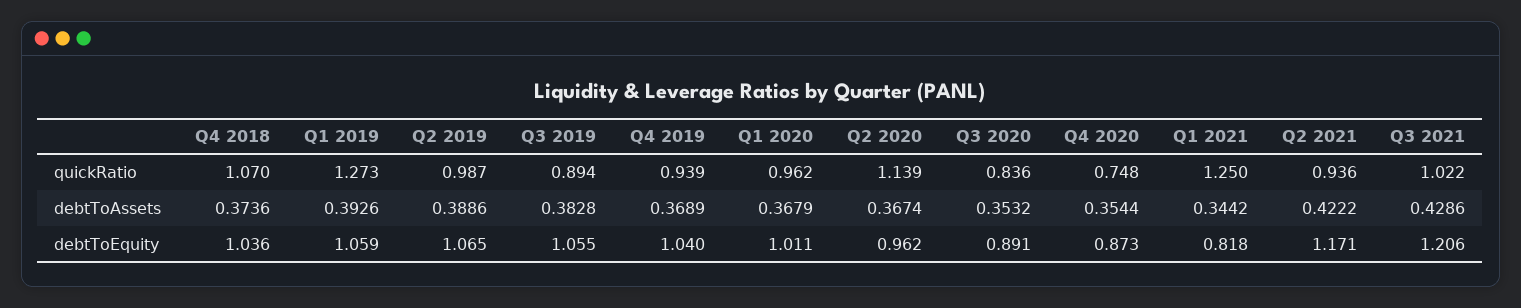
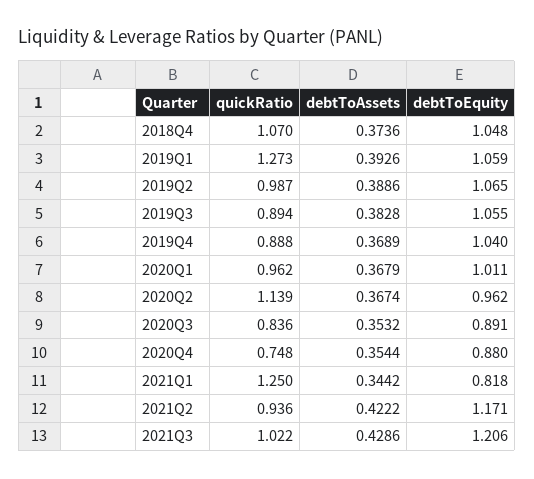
  {
    "Q4 2018": {
      "quickRatio": 1.07,
      "debtToAssets": 0.3736,
-     "debtToEquity": 1.036
+     "debtToEquity": 1.048
    },
    "Q1 2019": {
      "quickRatio": 1.273,
      "debtToAssets": 0.3926,
      "debtToEquity": 1.059
    },
    "Q2 2019": {
      "quickRatio": 0.987,
      "debtToAssets": 0.3886,
      "debtToEquity": 1.065
    },
    "Q3 2019": {
      "quickRatio": 0.894,
      "debtToAssets": 0.3828,
      "debtToEquity": 1.055
    },
    "Q4 2019": {
-     "quickRatio": 0.939,
+     "quickRatio": 0.888,
      "debtToAssets": 0.3689,
      "debtToEquity": 1.04
    },
    "Q1 2020": {
      "quickRatio": 0.962,
      "debtToAssets": 0.3679,
      "debtToEquity": 1.011
    },
    "Q2 2020": {
      "quickRatio": 1.139,
      "debtToAssets": 0.3674,
      "debtToEquity": 0.962
    },
    "Q3 2020": {
      "quickRatio": 0.836,
      "debtToAssets": 0.3532,
      "debtToEquity": 0.891
    },
    "Q4 2020": {
      "quickRatio": 0.748,
      "debtToAssets": 0.3544,
-     "debtToEquity": 0.873
+     "debtToEquity": 0.88
    },
    "Q1 2021": {
      "quickRatio": 1.25,
      "debtToAssets": 0.3442,
      "debtToEquity": 0.818
    },
    "Q2 2021": {
      "quickRatio": 0.936,
      "debtToAssets": 0.4222,
      "debtToEquity": 1.171
    },
    "Q3 2021": {
      "quickRatio": 1.022,
      "debtToAssets": 0.4286,
      "debtToEquity": 1.206
    }
  }

